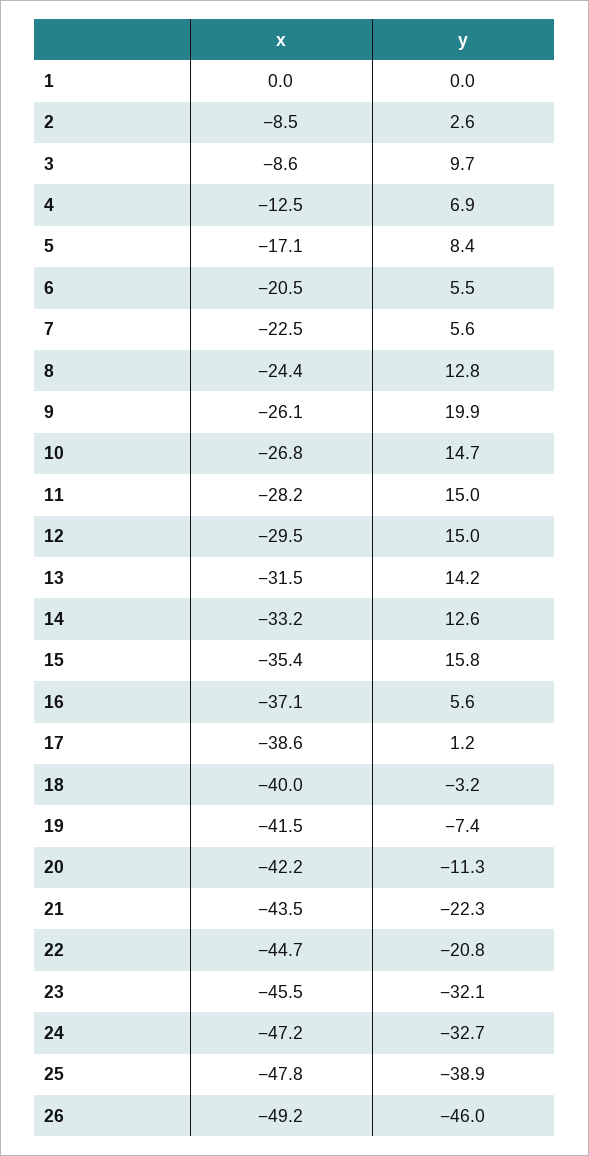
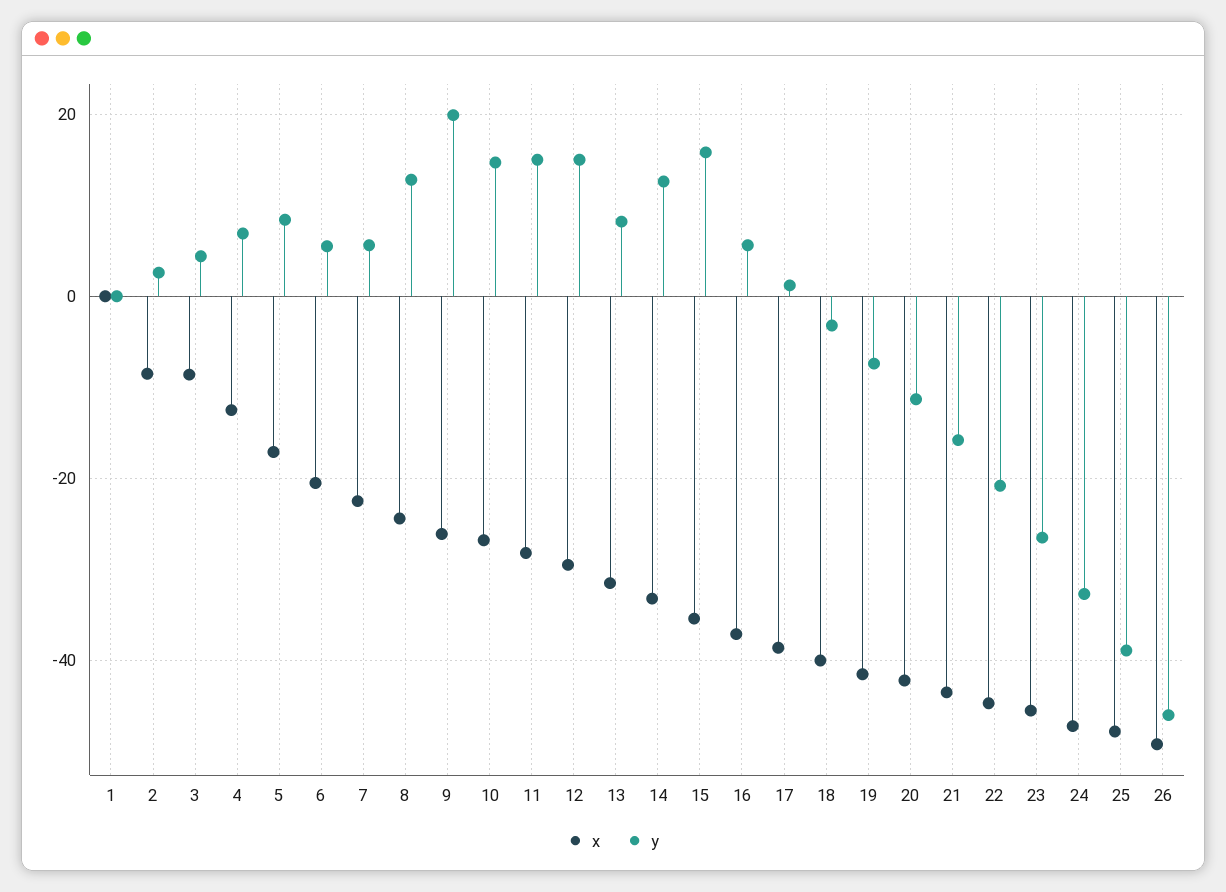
  {
    "x": {
      "1": 0,
      "2": -8.5,
      "3": -8.6,
      "4": -12.5,
      "5": -17.1,
      "6": -20.5,
      "7": -22.5,
      "8": -24.4,
      "9": -26.1,
      "10": -26.8,
      "11": -28.2,
      "12": -29.5,
      "13": -31.5,
      "14": -33.2,
      "15": -35.4,
      "16": -37.1,
      "17": -38.6,
      "18": -40,
      "19": -41.5,
      "20": -42.2,
      "21": -43.5,
      "22": -44.7,
      "23": -45.5,
      "24": -47.2,
      "25": -47.8,
      "26": -49.2
    },
    "y": {
      "1": 0,
      "2": 2.6,
-     "3": 9.7,
+     "3": 4,
      "4": 6.9,
      "5": 8.4,
      "6": 5.5,
      "7": 5.6,
      "8": 12.8,
      "9": 19.9,
      "10": 14.7,
      "11": 15,
      "12": 15,
-     "13": 14.2,
+     "13": 8,
      "14": 12.6,
      "15": 15.8,
      "16": 5.6,
      "17": 1.2,
      "18": -3.2,
      "19": -7.4,
      "20": -11.3,
-     "21": -22.3,
+     "21": -16,
      "22": -20.8,
-     "23": -32.1,
+     "23": -26,
      "24": -32.7,
      "25": -38.9,
      "26": -46
    }
  }

